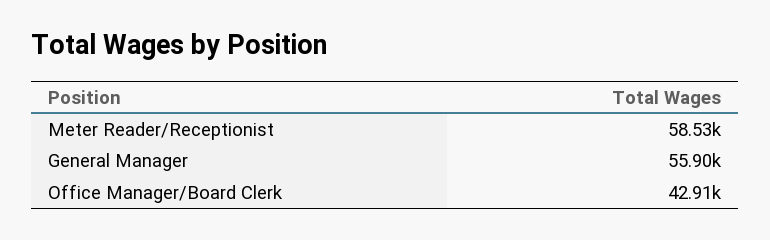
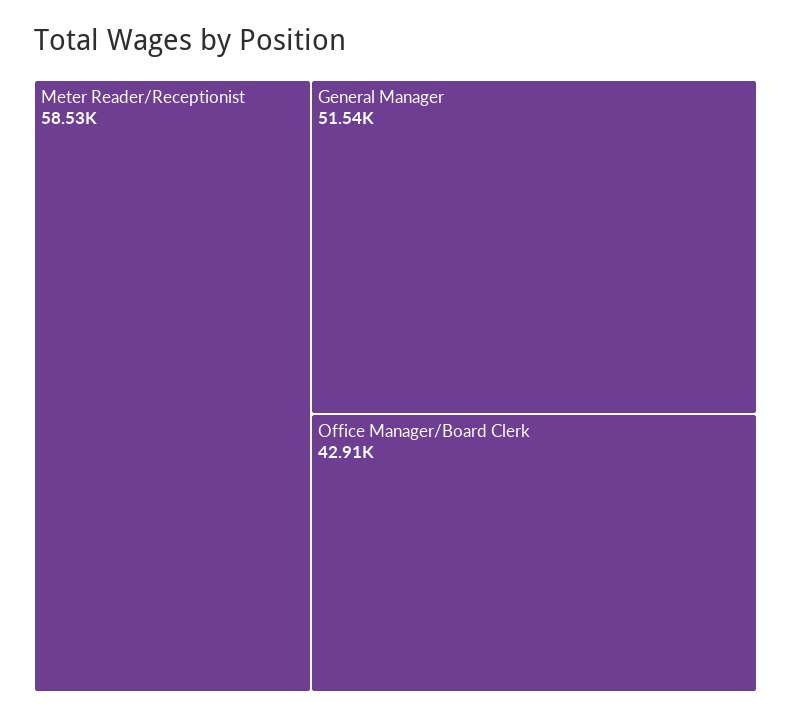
  {
    "Meter Reader/Receptionist": 58530,
-   "General Manager": 55900,
+   "General Manager": 51540,
    "Office Manager/Board Clerk": 42910
  }

